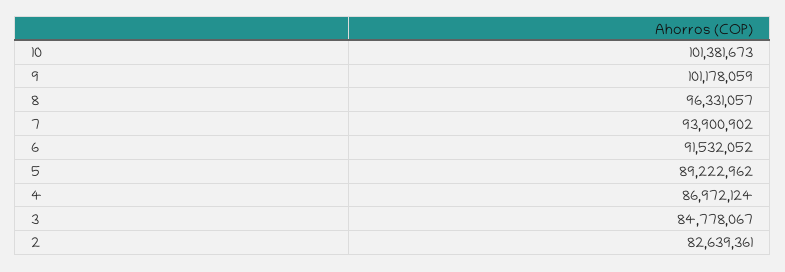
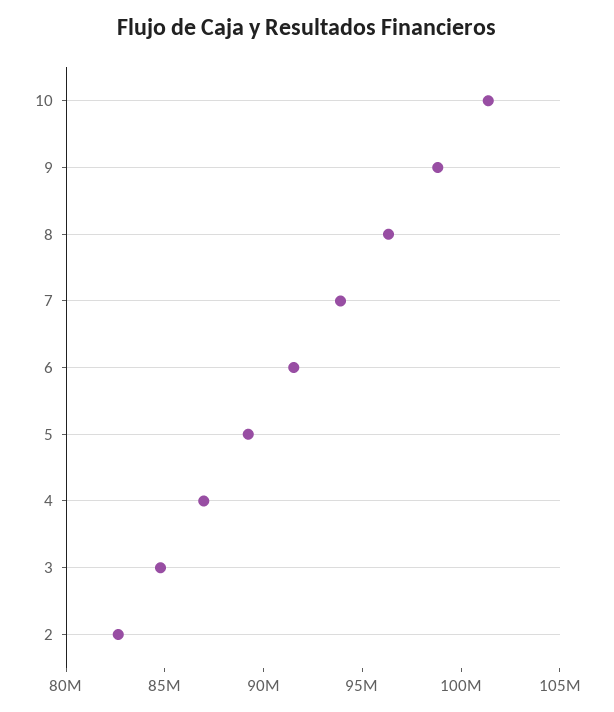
  {
    "10": 101381673,
-   "9": 101178059,
+   "9": 99000000,
    "8": 96331057,
    "7": 93900902,
    "6": 91532052,
    "5": 89222962,
    "4": 86972124,
    "3": 84778067,
    "2": 82639361
  }

